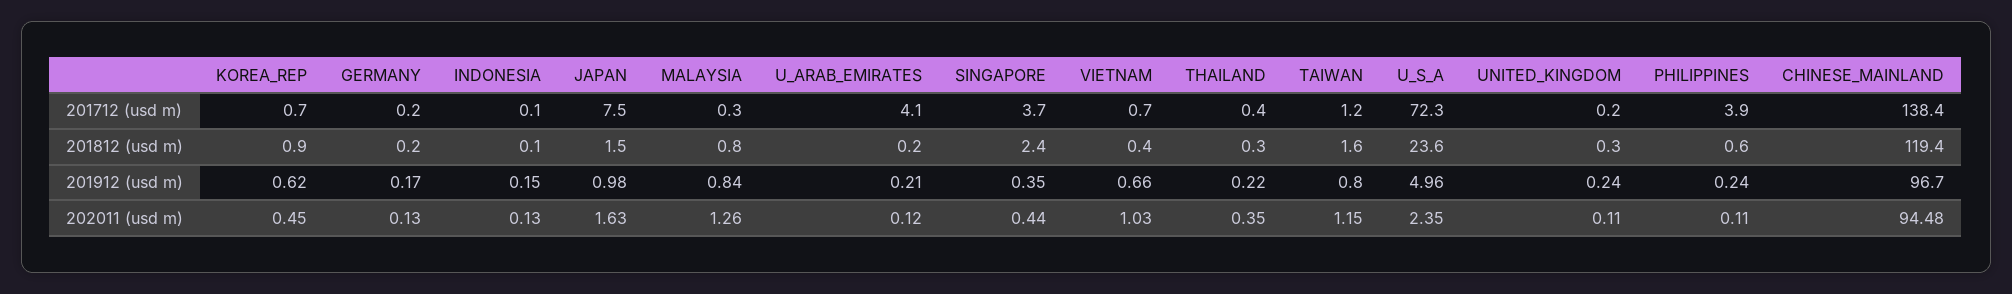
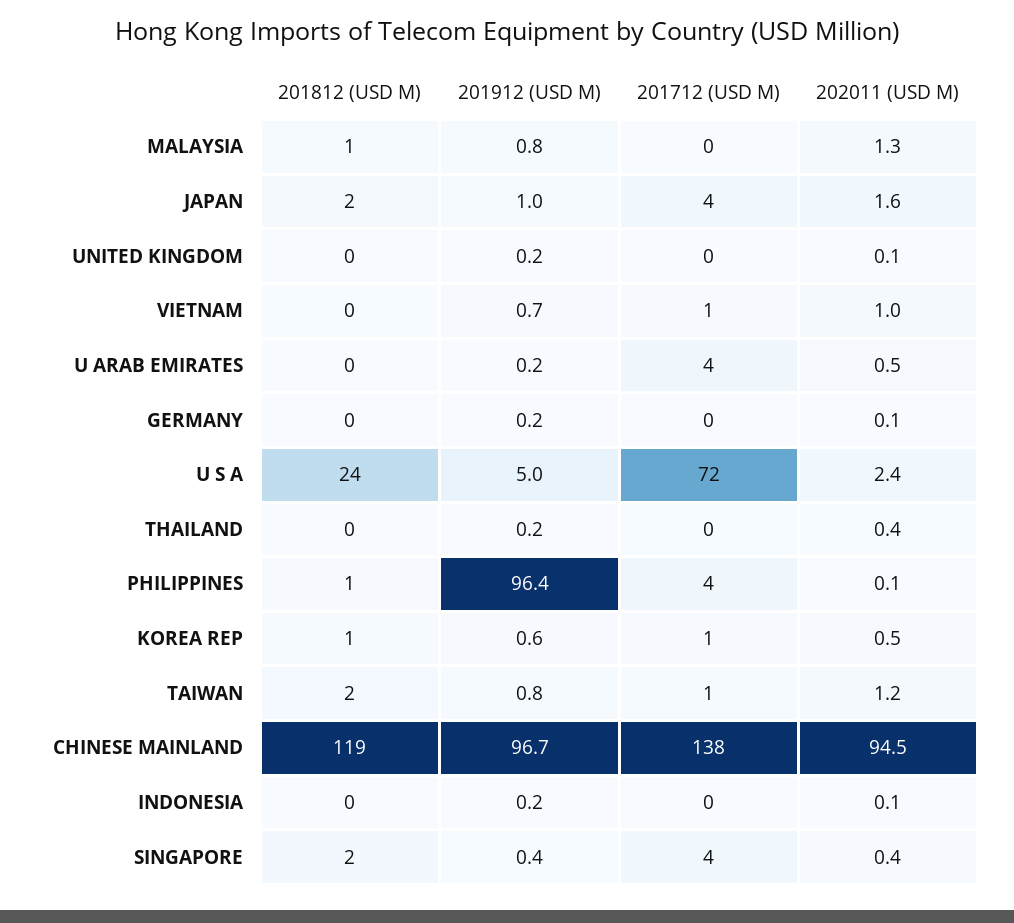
  {
    "KOREA_REP": {
      "201712 (usd m)": 0.7,
      "201812 (usd m)": 0.9,
      "201912 (usd m)": 0.62,
      "202011 (usd m)": 0.45
    },
    "GERMANY": {
      "201712 (usd m)": 0.2,
      "201812 (usd m)": 0.2,
      "201912 (usd m)": 0.17,
      "202011 (usd m)": 0.13
    },
    "INDONESIA": {
      "201712 (usd m)": 0.1,
      "201812 (usd m)": 0.1,
      "201912 (usd m)": 0.15,
      "202011 (usd m)": 0.13
    },
    "JAPAN": {
-     "201712 (usd m)": 7.5,
+     "201712 (usd m)": 4,
      "201812 (usd m)": 1.5,
      "201912 (usd m)": 0.98,
      "202011 (usd m)": 1.63
    },
    "MALAYSIA": {
      "201712 (usd m)": 0.3,
      "201812 (usd m)": 0.8,
      "201912 (usd m)": 0.84,
      "202011 (usd m)": 1.26
    },
    "U_ARAB_EMIRATES": {
      "201712 (usd m)": 4.1,
      "201812 (usd m)": 0.2,
      "201912 (usd m)": 0.21,
-     "202011 (usd m)": 0.12
+     "202011 (usd m)": 0.5
    },
    "SINGAPORE": {
      "201712 (usd m)": 3.7,
      "201812 (usd m)": 2.4,
      "201912 (usd m)": 0.35,
      "202011 (usd m)": 0.44
    },
    "VIETNAM": {
      "201712 (usd m)": 0.7,
      "201812 (usd m)": 0.4,
      "201912 (usd m)": 0.66,
      "202011 (usd m)": 1.03
    },
    "THAILAND": {
      "201712 (usd m)": 0.4,
      "201812 (usd m)": 0.3,
      "201912 (usd m)": 0.22,
      "202011 (usd m)": 0.35
    },
    "TAIWAN": {
      "201712 (usd m)": 1.2,
      "201812 (usd m)": 1.6,
      "201912 (usd m)": 0.8,
      "202011 (usd m)": 1.15
    },
    "U_S_A": {
      "201712 (usd m)": 72.3,
      "201812 (usd m)": 23.6,
      "201912 (usd m)": 4.96,
      "202011 (usd m)": 2.35
    },
    "UNITED_KINGDOM": {
      "201712 (usd m)": 0.2,
      "201812 (usd m)": 0.3,
      "201912 (usd m)": 0.24,
      "202011 (usd m)": 0.11
    },
    "PHILIPPINES": {
      "201712 (usd m)": 3.9,
      "201812 (usd m)": 0.6,
-     "201912 (usd m)": 0.24,
+     "201912 (usd m)": 96.4,
      "202011 (usd m)": 0.11
    },
    "CHINESE_MAINLAND": {
      "201712 (usd m)": 138.4,
      "201812 (usd m)": 119.4,
      "201912 (usd m)": 96.7,
      "202011 (usd m)": 94.48
    }
  }

